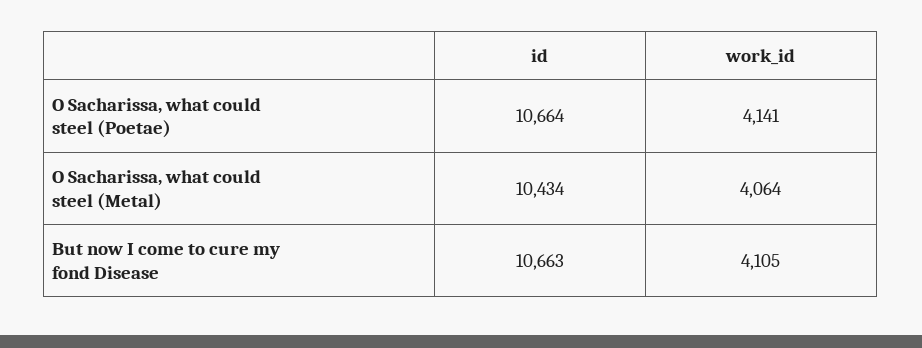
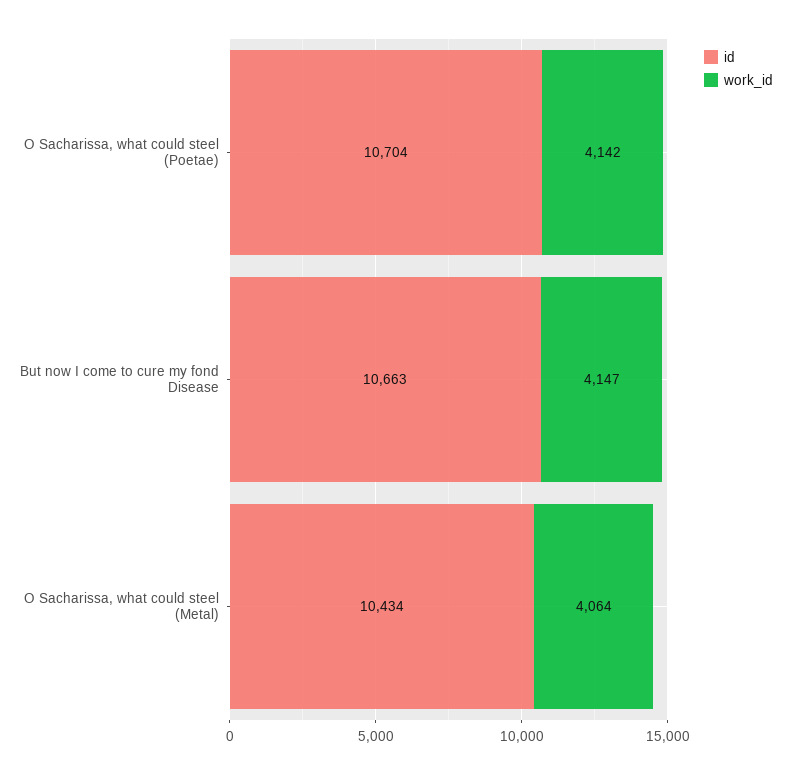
  {
    "id": {
-     "O Sacharissa, what could steel (Poetae)": 10664,
+     "O Sacharissa, what could steel (Poetae)": 10704,
      "O Sacharissa, what could steel (Metal)": 10434,
      "But now I come to cure my fond Disease": 10663
    },
    "work_id": {
-     "O Sacharissa, what could steel (Poetae)": 4141,
+     "O Sacharissa, what could steel (Poetae)": 4142,
      "O Sacharissa, what could steel (Metal)": 4064,
-     "But now I come to cure my fond Disease": 4105
+     "But now I come to cure my fond Disease": 4147
    }
  }

